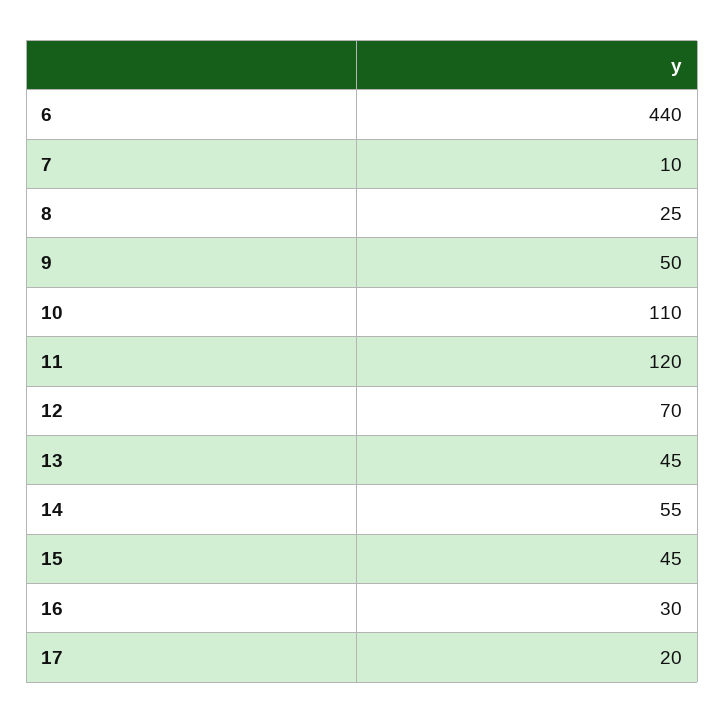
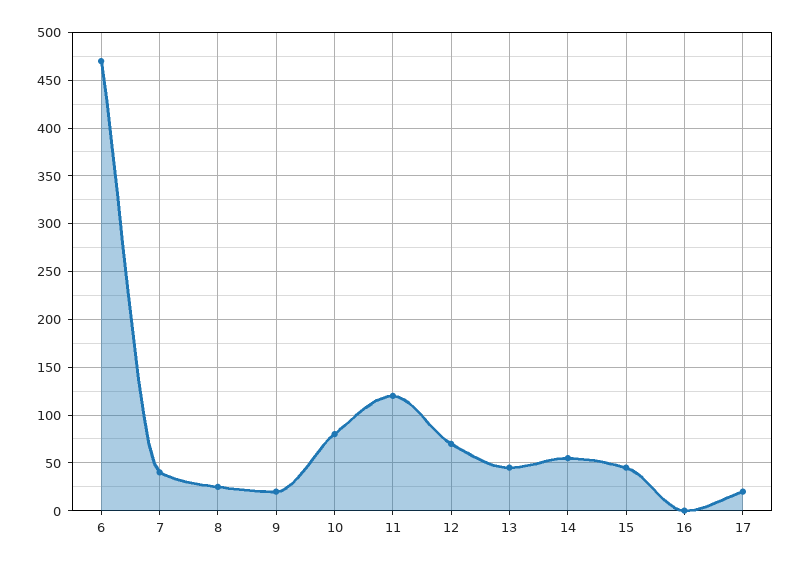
  {
-   "6": 440,
+   "6": 470,
-   "7": 10,
+   "7": 40,
    "8": 25,
-   "9": 50,
+   "9": 20,
-   "10": 110,
+   "10": 80,
    "11": 120,
    "12": 70,
    "13": 45,
    "14": 55,
    "15": 45,
-   "16": 30,
+   "16": 0,
    "17": 20
  }

